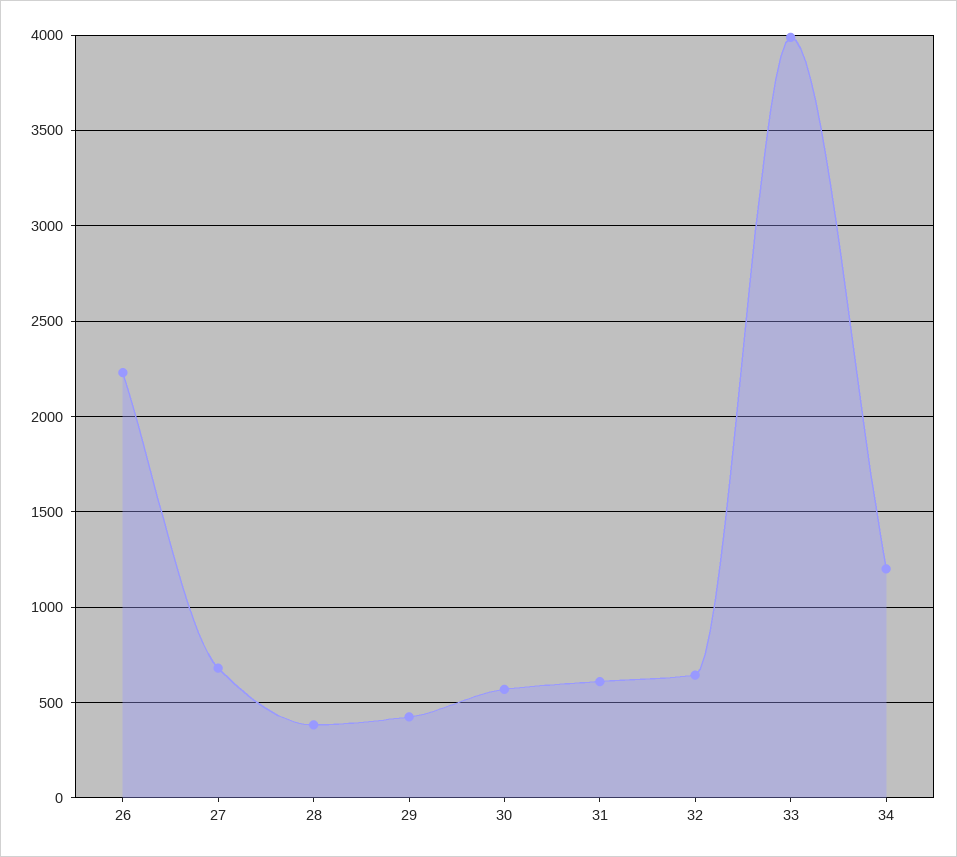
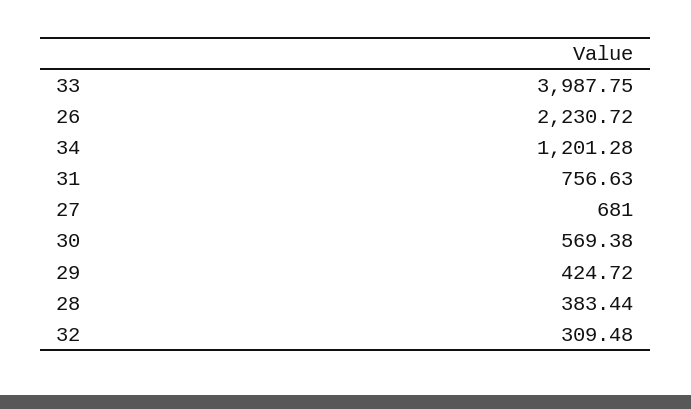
  {
    "26": 2230.72,
    "27": 681,
    "28": 383.44,
    "29": 424.72,
    "30": 569.38,
-   "31": 600,
+   "31": 756.63,
-   "32": 650,
+   "32": 309.48,
    "33": 3987.75,
    "34": 1201.28
  }

